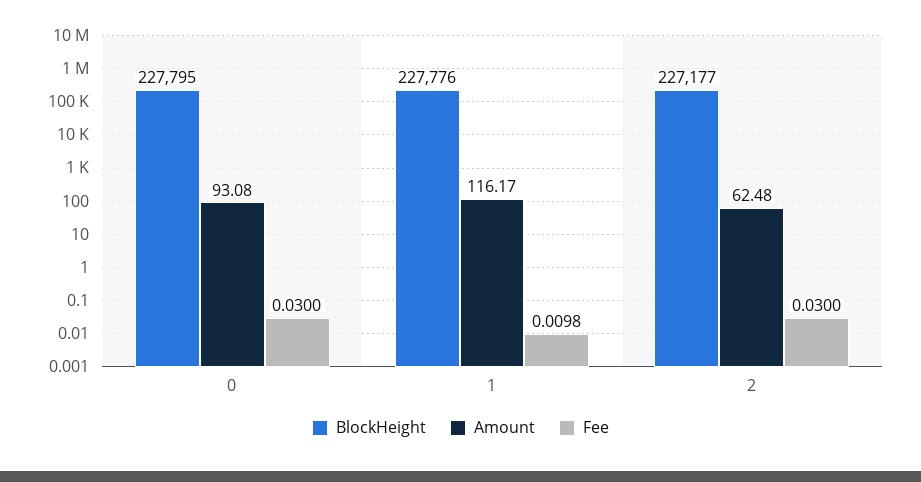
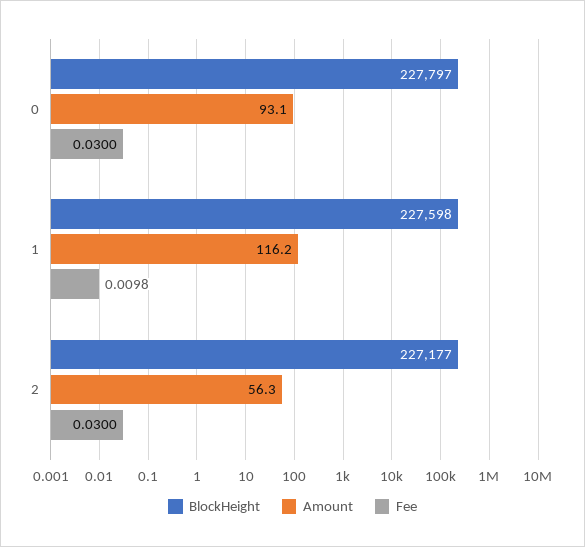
  {
    "BlockHeight": {
-     "0": 227795,
+     "0": 227797,
-     "1": 227776,
+     "1": 227598,
      "2": 227177
    },
    "Amount": {
      "0": 93.08,
      "1": 116.17,
-     "2": 62.48
+     "2": 56.3
    },
    "Fee": {
      "0": 0.03,
      "1": 0.0098,
      "2": 0.03
    }
  }

